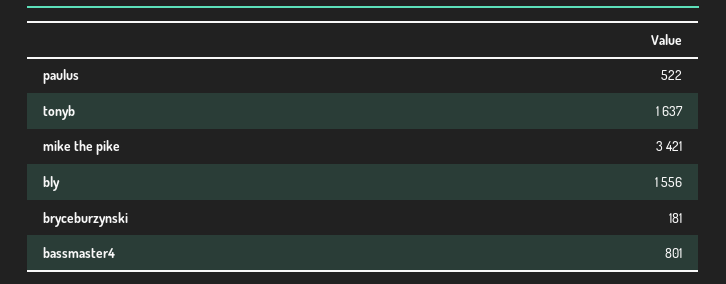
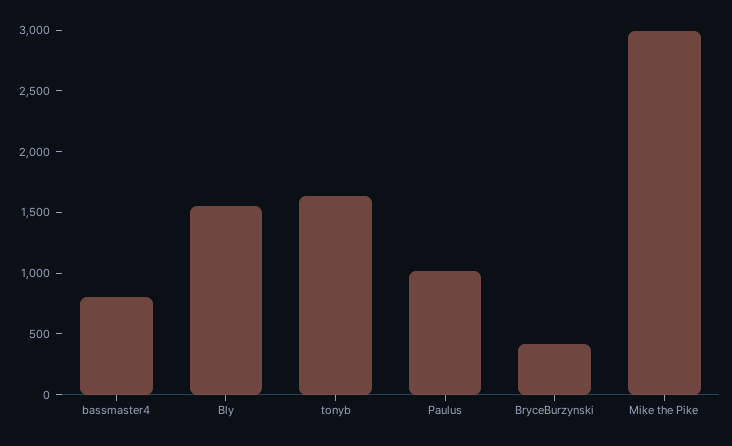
  {
-   "paulus": 522,
+   "paulus": 1000,
    "tonyb": 1637,
-   "mike the pike": 3421,
+   "mike the pike": 3000,
    "bly": 1556,
-   "bryceburzynski": 181,
+   "bryceburzynski": 400,
    "bassmaster4": 801
  }

